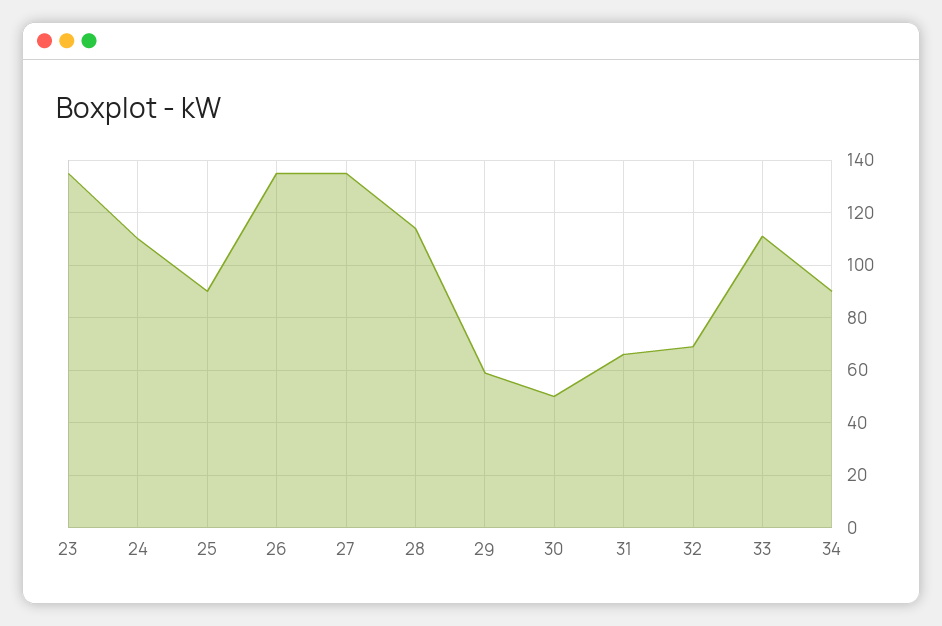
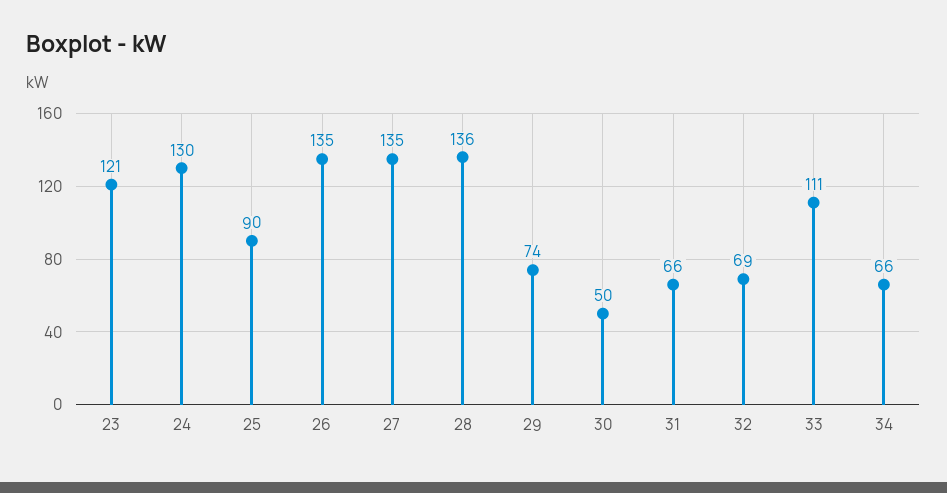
  {
-   "23": 135,
+   "23": 121,
-   "24": 110,
+   "24": 130,
    "25": 90,
    "26": 135,
    "27": 135,
-   "28": 115,
+   "28": 136,
-   "29": 60,
+   "29": 74,
    "30": 50,
    "31": 66,
    "32": 69,
    "33": 111,
-   "34": 90
+   "34": 66
  }

